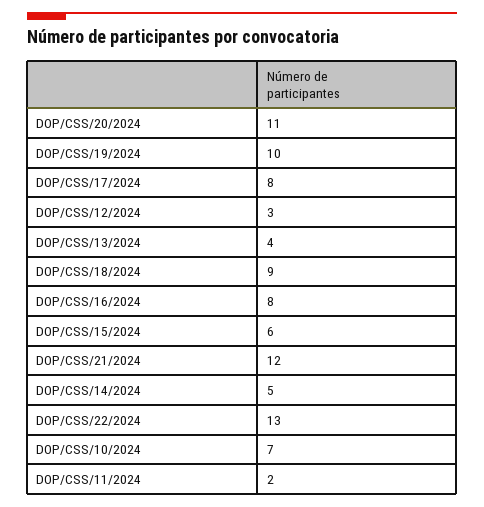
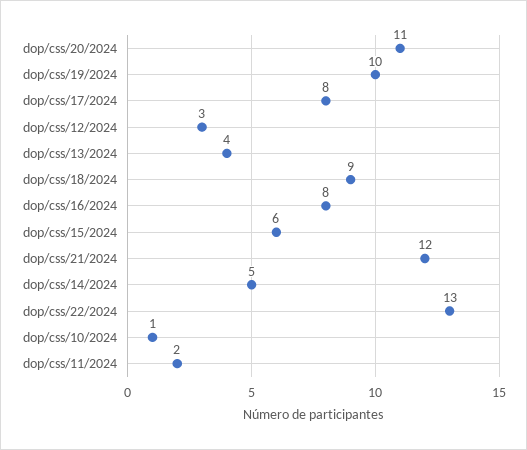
  {
    "DOP/CSS/20/2024": 11,
    "DOP/CSS/19/2024": 10,
    "DOP/CSS/17/2024": 8,
    "DOP/CSS/12/2024": 3,
    "DOP/CSS/13/2024": 4,
    "DOP/CSS/18/2024": 9,
    "DOP/CSS/16/2024": 8,
    "DOP/CSS/15/2024": 6,
    "DOP/CSS/21/2024": 12,
    "DOP/CSS/14/2024": 5,
    "DOP/CSS/22/2024": 13,
-   "DOP/CSS/10/2024": 7,
+   "DOP/CSS/10/2024": 1,
    "DOP/CSS/11/2024": 2
  }

